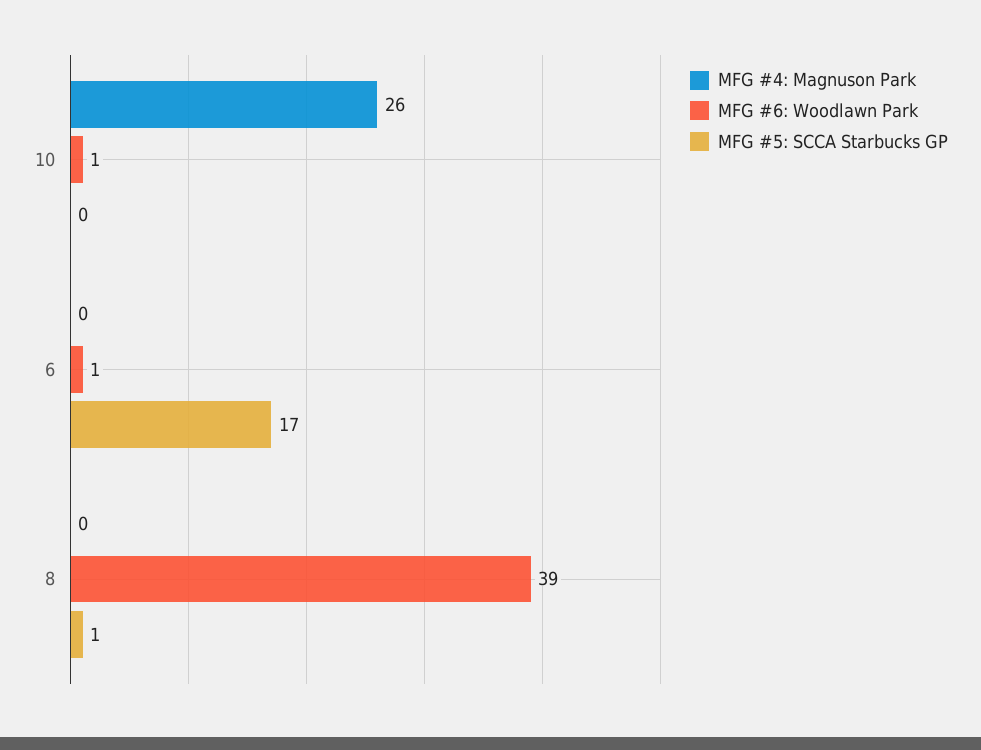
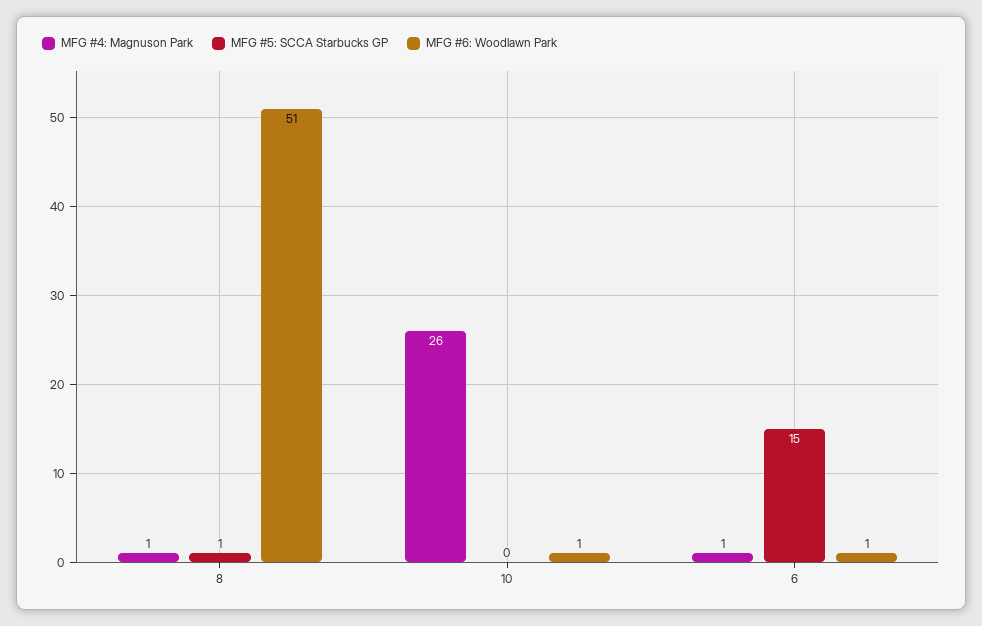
  {
    "MFG #4: Magnuson Park": {
      "10": 26,
-     "6": 0,
+     "6": 1,
-     "8": 0
+     "8": 1
    },
    "MFG #6: Woodlawn Park": {
      "10": 1,
      "6": 1,
-     "8": 39
+     "8": 51
    },
    "MFG #5: SCCA Starbucks GP": {
      "10": 0,
-     "6": 17,
+     "6": 15,
      "8": 1
    }
  }

